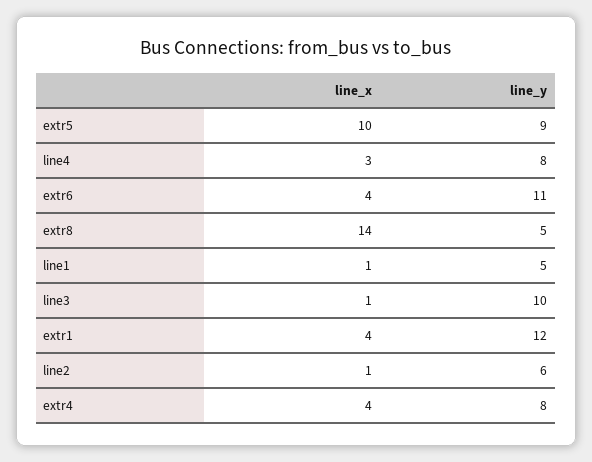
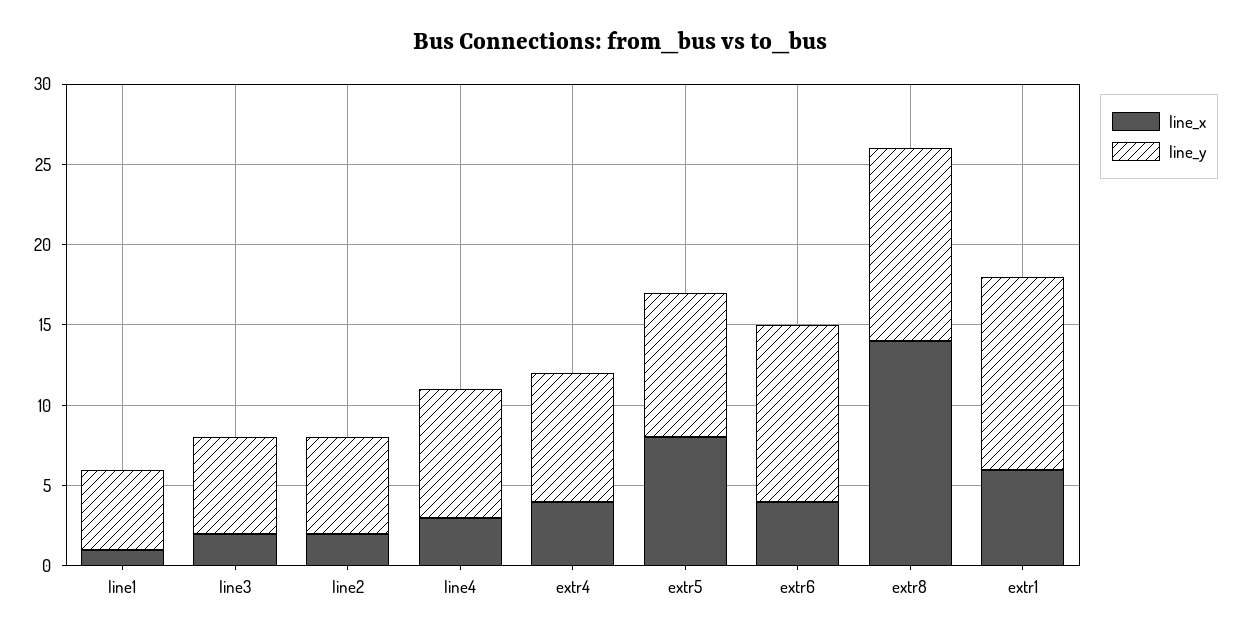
  {
    "line_x": {
-     "extr5": 10,
+     "extr5": 8,
      "line4": 3,
      "extr6": 4,
      "extr8": 14,
      "line1": 1,
-     "line3": 1,
+     "line3": 2,
-     "extr1": 4,
+     "extr1": 6,
-     "line2": 1,
+     "line2": 2,
      "extr4": 4
    },
    "line_y": {
      "extr5": 9,
      "line4": 8,
      "extr6": 11,
-     "extr8": 5,
+     "extr8": 12,
      "line1": 5,
-     "line3": 10,
+     "line3": 6,
      "extr1": 12,
      "line2": 6,
      "extr4": 8
    }
  }

